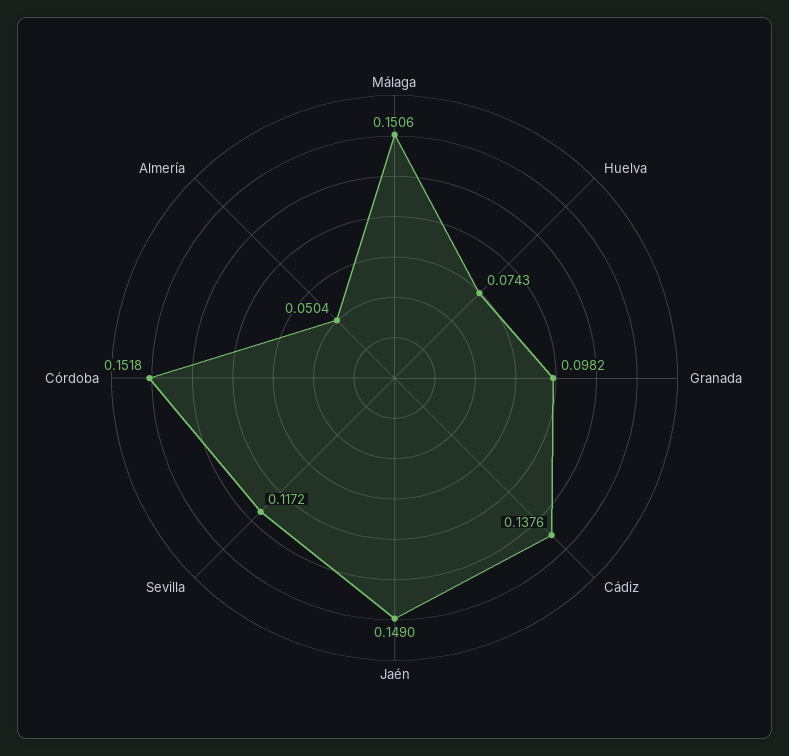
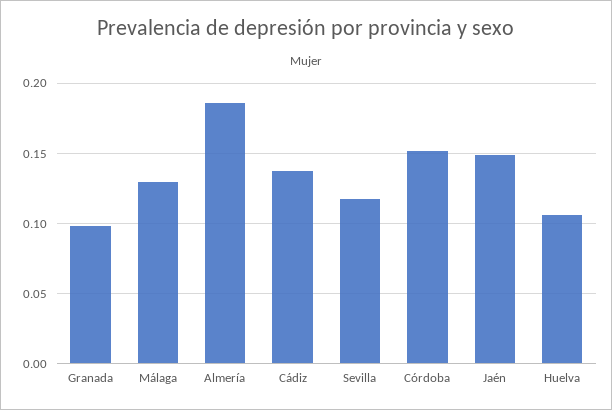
  {
-   "Málaga": 0.1506,
+   "Málaga": 0.13,
-   "Huelva": 0.0743,
+   "Huelva": 0.105,
    "Granada": 0.0982,
    "Cádiz": 0.1376,
    "Jaén": 0.149,
    "Sevilla": 0.1172,
    "Córdoba": 0.1518,
-   "Almería": 0.0504
+   "Almería": 0.185
  }

